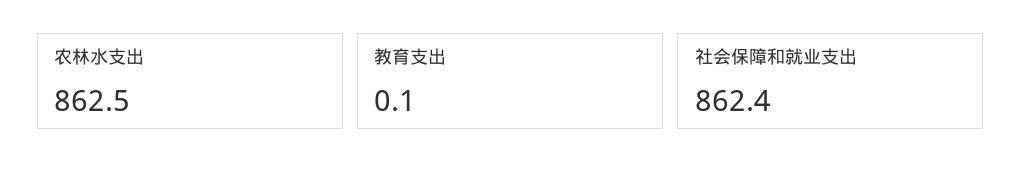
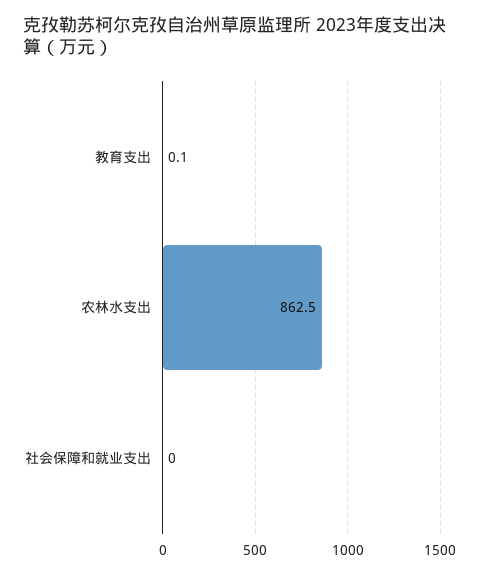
  {
    "农林水支出": 862.5,
    "教育支出": 0.1,
-   "社会保障和就业支出": 862.4
+   "社会保障和就业支出": 0
  }

